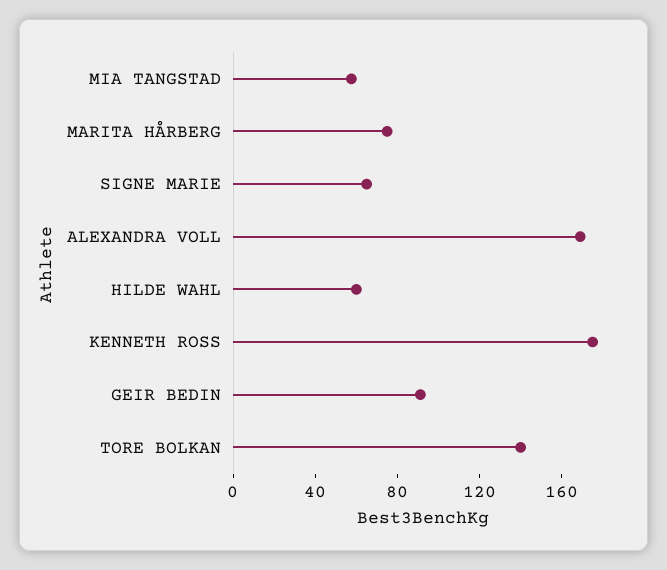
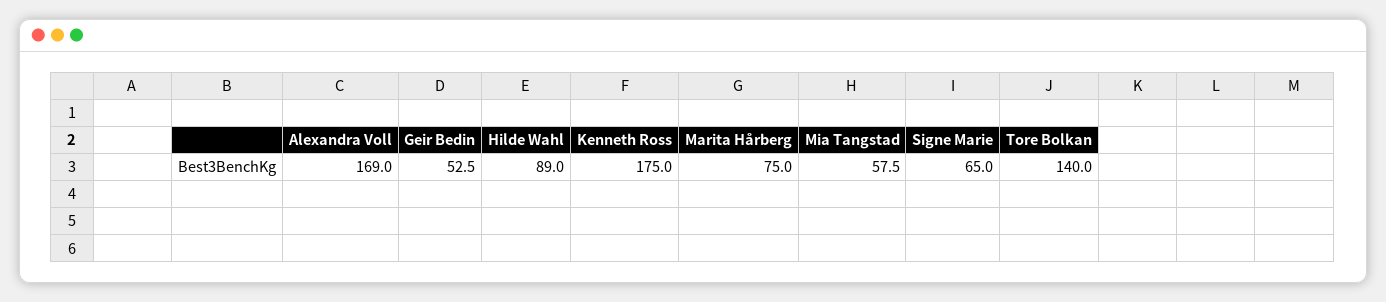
  {
    "MIA TANGSTAD": 57.5,
    "MARITA HÅRBERG": 75,
    "SIGNE MARIE": 65,
    "ALEXANDRA VOLL": 169,
-   "HILDE WAHL": 60,
+   "HILDE WAHL": 89,
    "KENNETH ROSS": 175,
-   "GEIR BEDIN": 90,
+   "GEIR BEDIN": 52.5,
    "TORE BOLKAN": 140
  }

